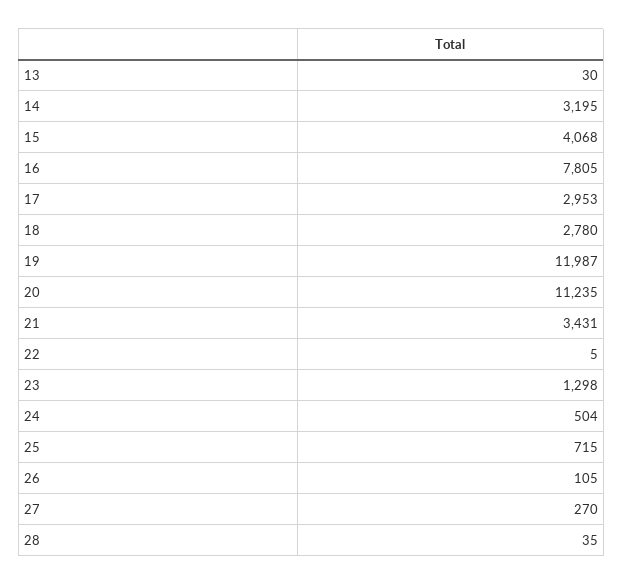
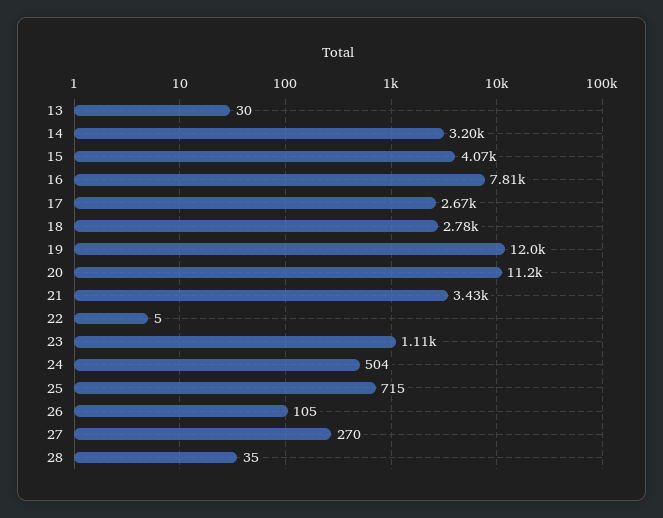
  {
    "13": 30,
    "14": 3195,
    "15": 4068,
    "16": 7805,
-   "17": 2953,
+   "17": 2670,
    "18": 2780,
    "19": 11987,
    "20": 11235,
    "21": 3431,
    "22": 5,
-   "23": 1298,
+   "23": 1110,
    "24": 504,
    "25": 715,
    "26": 105,
    "27": 270,
    "28": 35
  }

